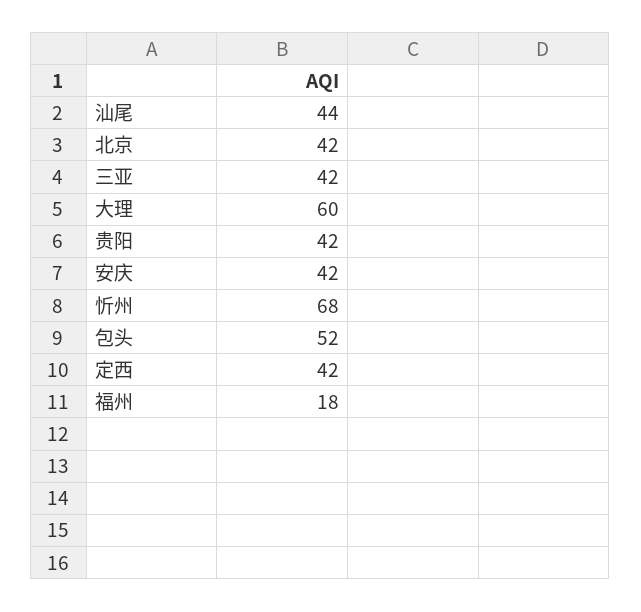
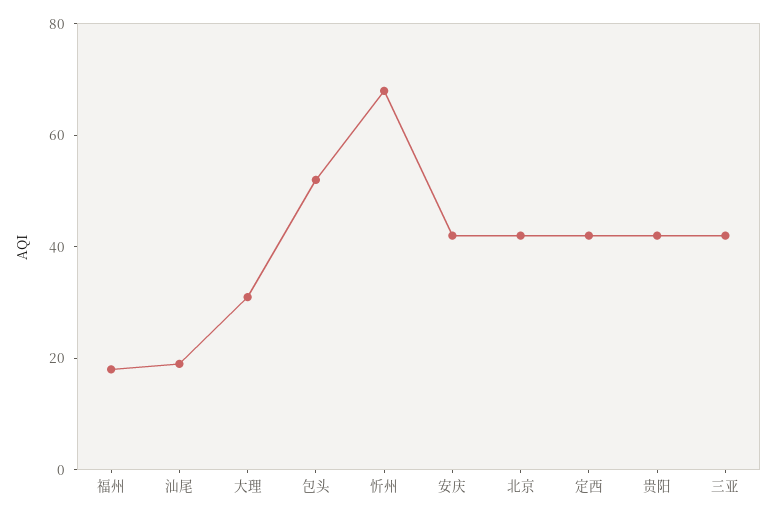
  {
-   "汕尾": 44,
+   "汕尾": 20,
    "北京": 42,
    "三亚": 42,
-   "大理": 60,
+   "大理": 30,
    "贵阳": 42,
    "安庆": 42,
    "忻州": 68,
    "包头": 52,
    "定西": 42,
    "福州": 18
  }

